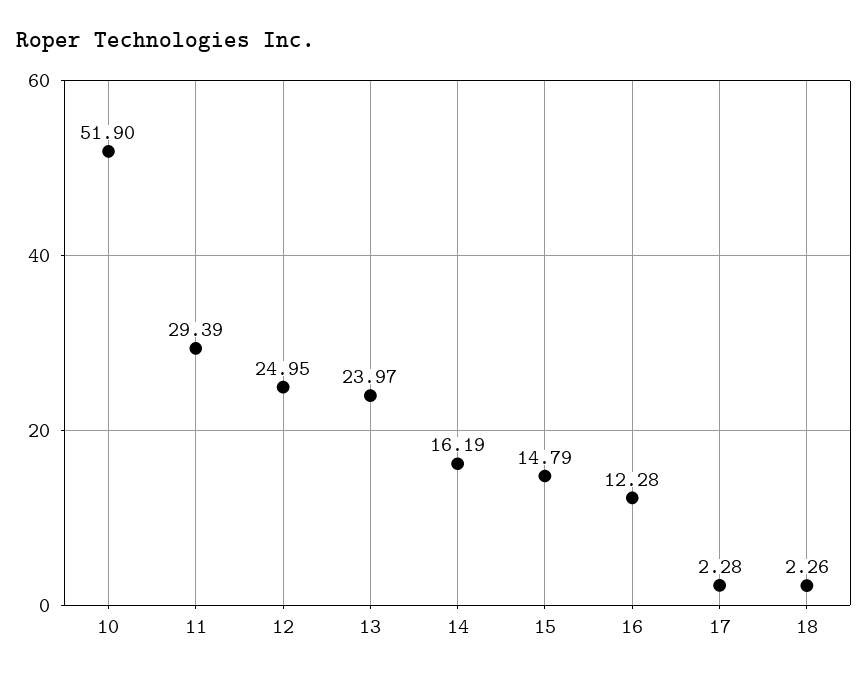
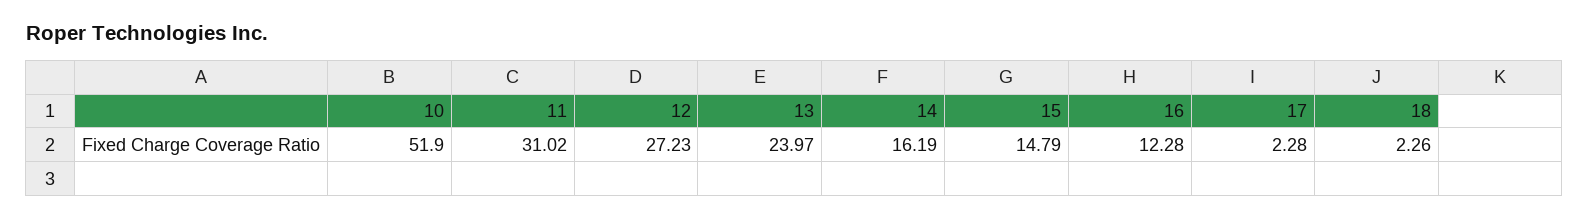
  {
    "10": 51.9,
-   "11": 29.39,
+   "11": 31.02,
-   "12": 24.95,
+   "12": 27.23,
    "13": 23.97,
    "14": 16.19,
    "15": 14.79,
    "16": 12.28,
    "17": 2.28,
    "18": 2.26
  }

